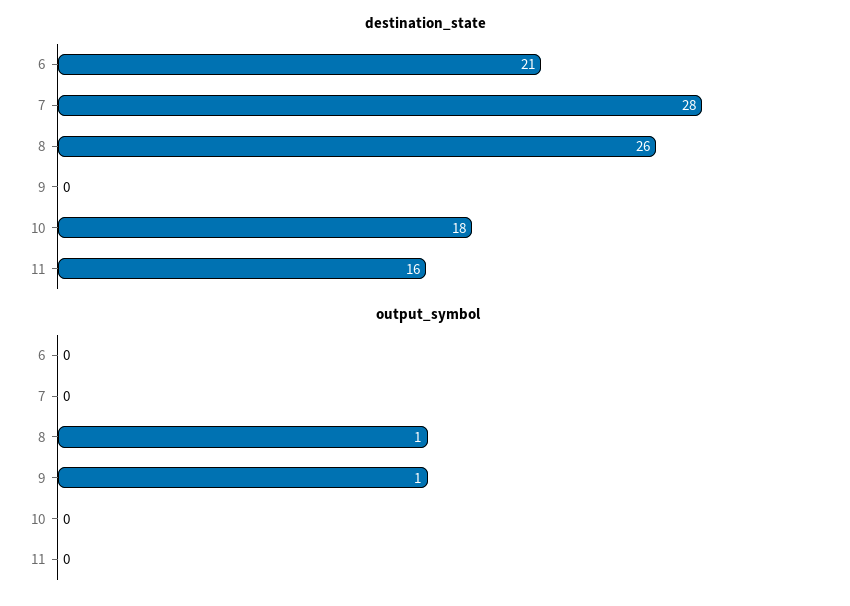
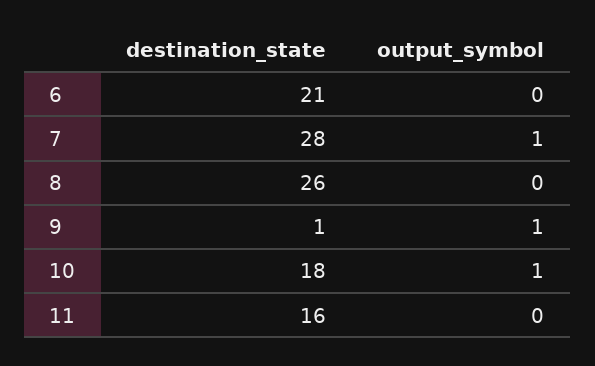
  {
    "destination_state": {
      "6": 21,
      "7": 28,
      "8": 26,
-     "9": 0,
+     "9": 1,
      "10": 18,
      "11": 16
    },
    "output_symbol": {
      "6": 0,
-     "7": 0,
+     "7": 1,
-     "8": 1,
+     "8": 0,
      "9": 1,
-     "10": 0,
+     "10": 1,
      "11": 0
    }
  }

